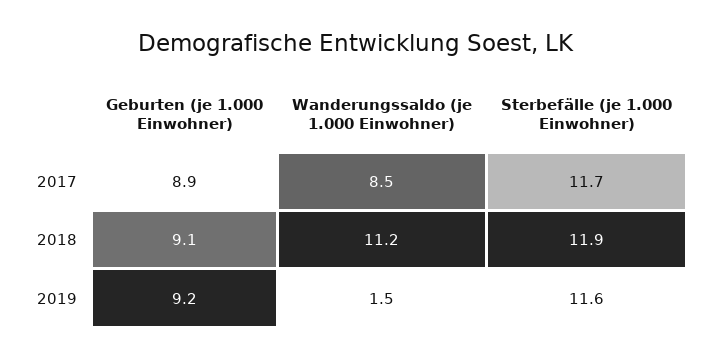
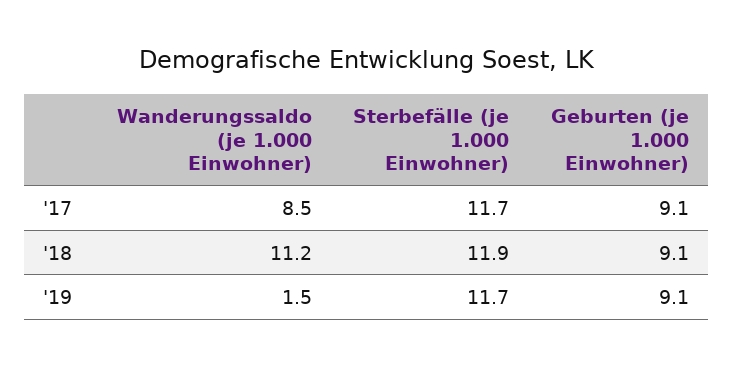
  {
    "Geburten (je 1.000 Einwohner)": {
-     "2017": 8.9,
+     "2017": 9.1,
      "2018": 9.1,
-     "2019": 9.2
+     "2019": 9.1
    },
    "Wanderungssaldo (je 1.000 Einwohner)": {
      "2017": 8.5,
      "2018": 11.2,
      "2019": 1.5
    },
    "Sterbefälle (je 1.000 Einwohner)": {
      "2017": 11.7,
      "2018": 11.9,
-     "2019": 11.6
+     "2019": 11.7
    }
  }

